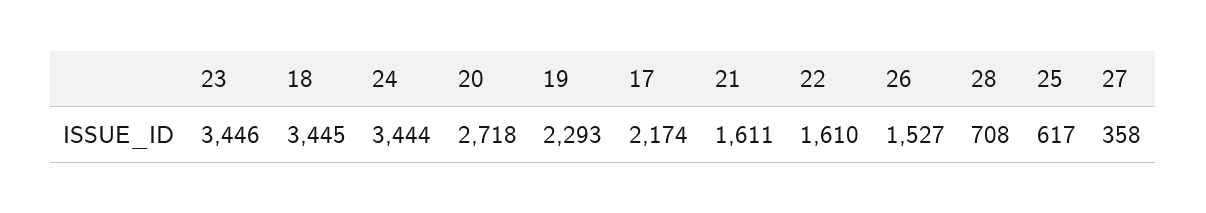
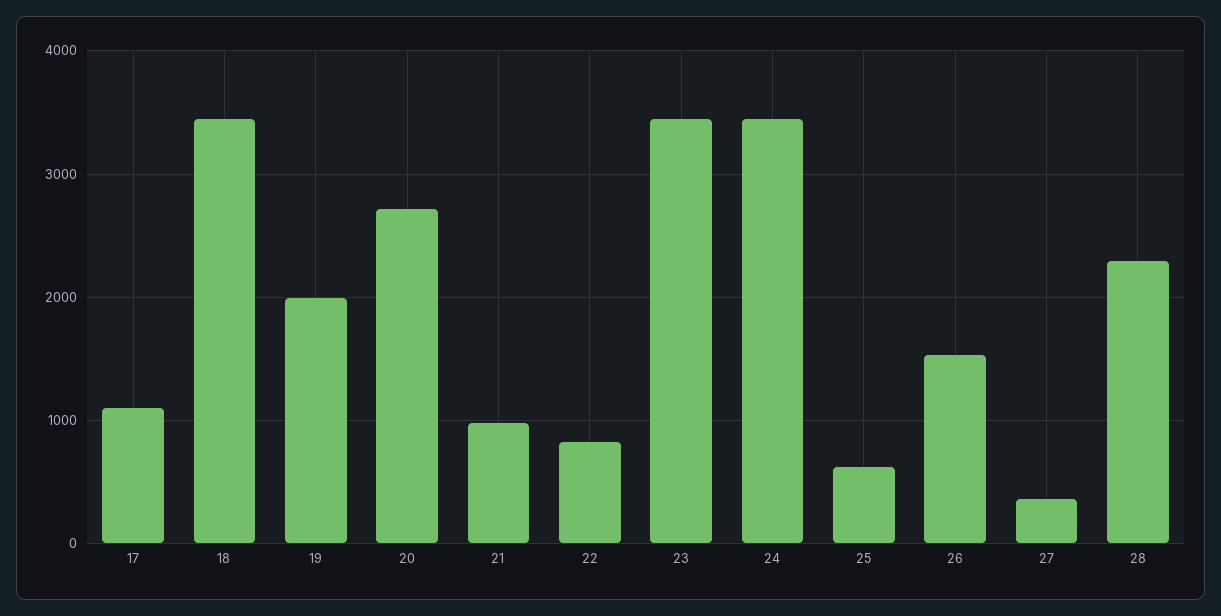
  {
    "23": 3446,
    "18": 3445,
    "24": 3444,
    "20": 2718,
-   "19": 2293,
+   "19": 2000,
-   "17": 2174,
+   "17": 1100,
-   "21": 1611,
+   "21": 1000,
-   "22": 1610,
+   "22": 800,
    "26": 1527,
-   "28": 708,
+   "28": 2300,
    "25": 617,
    "27": 358
  }

